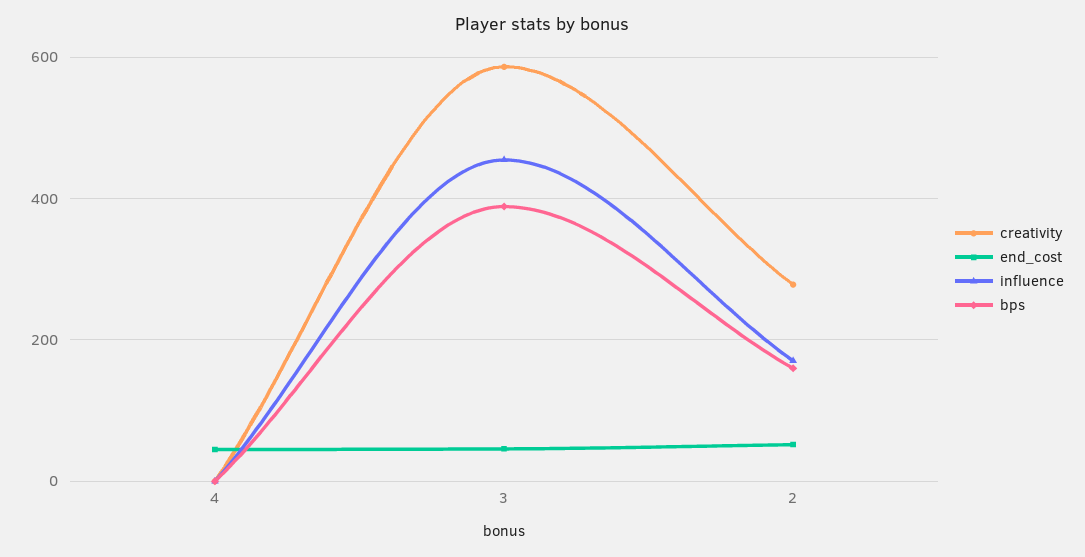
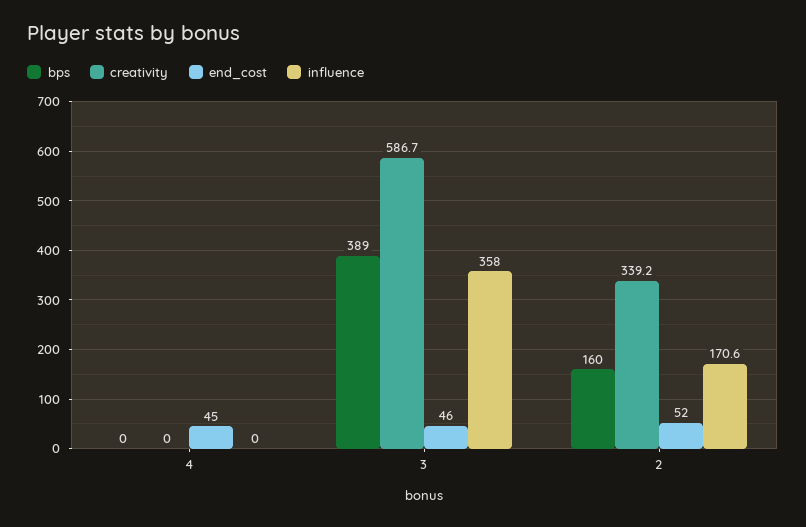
  {
    "creativity": {
      "4": 0,
      "3": 586.7,
-     "2": 280
+     "2": 339.2
    },
    "end_cost": {
      "4": 45,
      "3": 46,
      "2": 52
    },
    "influence": {
      "4": 0,
-     "3": 460,
+     "3": 358,
      "2": 170.6
    },
    "bps": {
      "4": 0,
      "3": 389,
      "2": 160
    }
  }

